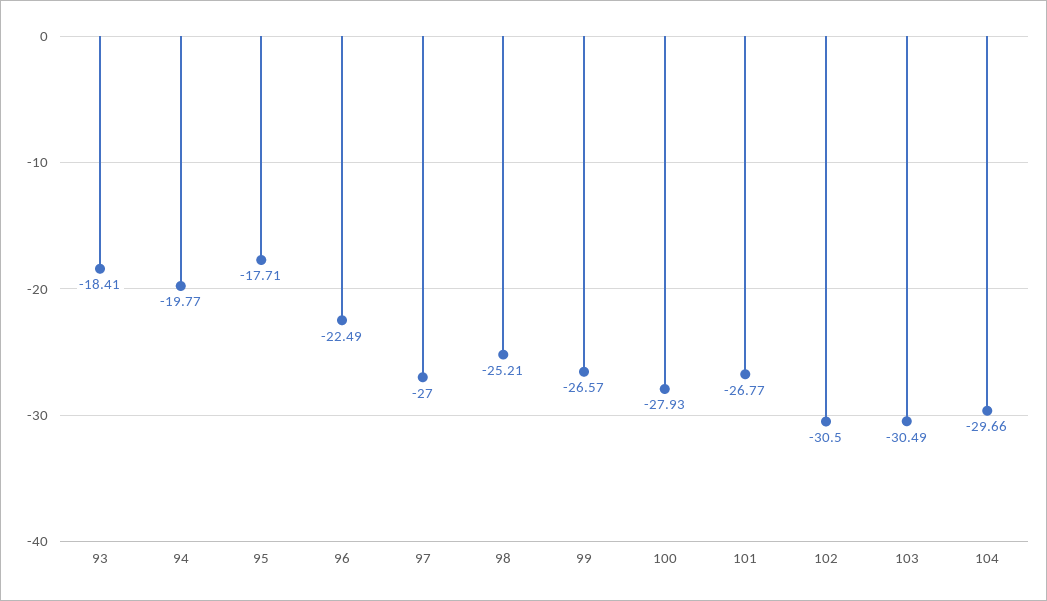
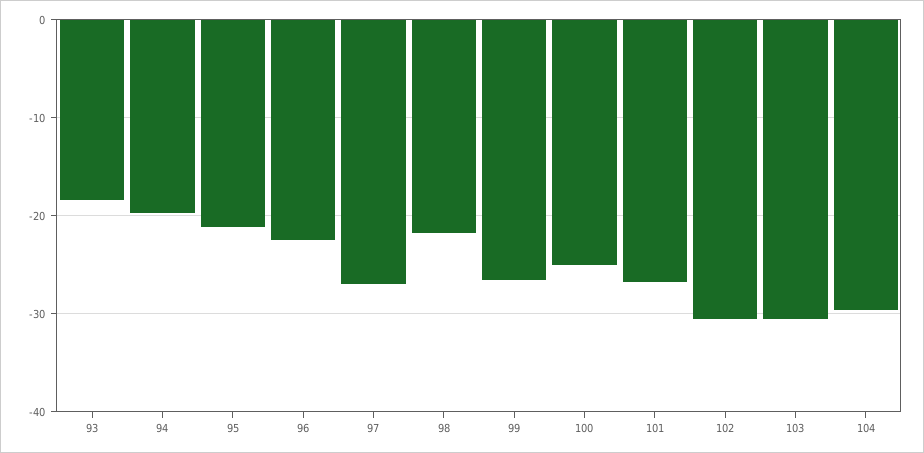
  {
    "93": -18.41,
    "94": -19.77,
-   "95": -17.71,
+   "95": -21,
    "96": -22.49,
    "97": -27,
-   "98": -25.21,
+   "98": -22,
    "99": -26.57,
-   "100": -27.93,
+   "100": -25,
    "101": -26.77,
    "102": -30.5,
    "103": -30.49,
    "104": -29.66
  }

